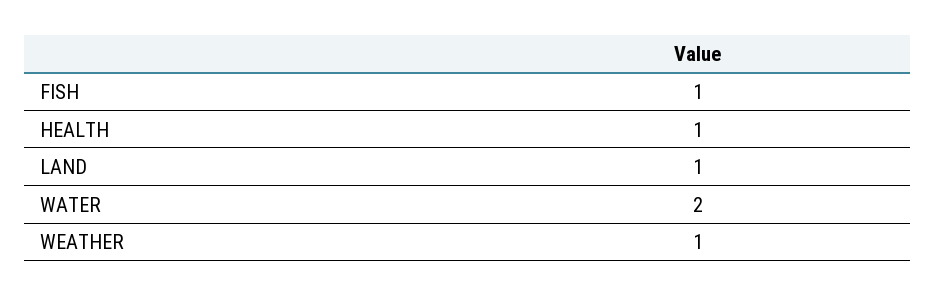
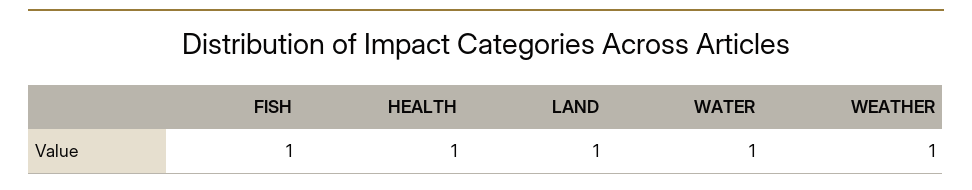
  {
    "FISH": 1,
    "HEALTH": 1,
    "LAND": 1,
-   "WATER": 2,
+   "WATER": 1,
    "WEATHER": 1
  }

